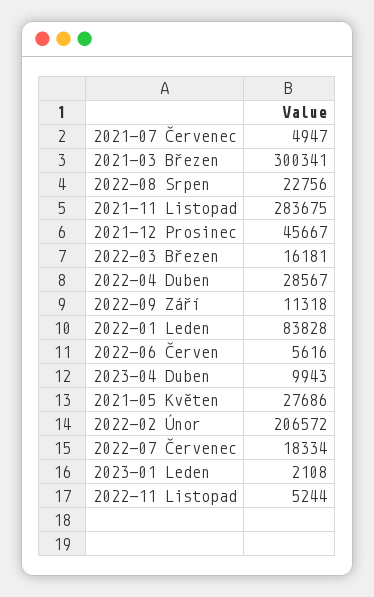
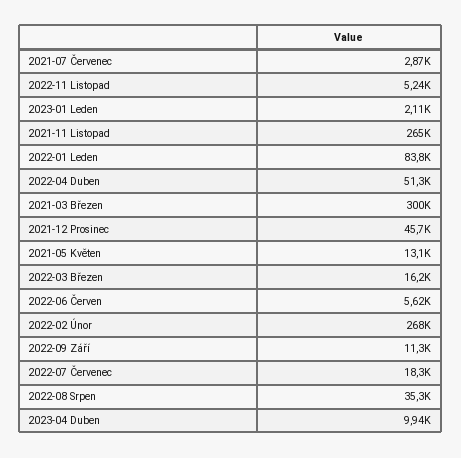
  {
-   "2021-07 Červenec": 4947,
+   "2021-07 Červenec": 2870,
    "2021-03 Březen": 300341,
-   "2022-08 Srpen": 22756,
+   "2022-08 Srpen": 35300,
-   "2021-11 Listopad": 283675,
+   "2021-11 Listopad": 265000,
    "2021-12 Prosinec": 45667,
    "2022-03 Březen": 16181,
-   "2022-04 Duben": 28567,
+   "2022-04 Duben": 51300,
    "2022-09 Září": 11318,
    "2022-01 Leden": 83828,
    "2022-06 Červen": 5616,
    "2023-04 Duben": 9943,
-   "2021-05 Květen": 27686,
+   "2021-05 Květen": 13100,
-   "2022-02 Únor": 206572,
+   "2022-02 Únor": 268000,
    "2022-07 Červenec": 18334,
    "2023-01 Leden": 2108,
    "2022-11 Listopad": 5244
  }

